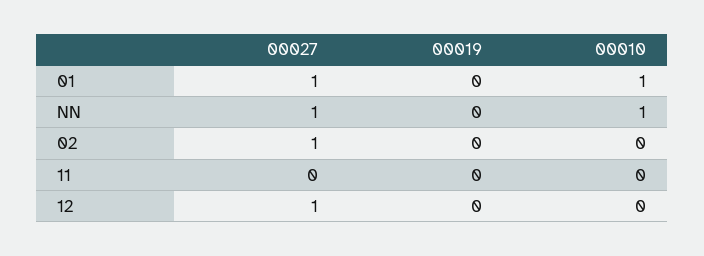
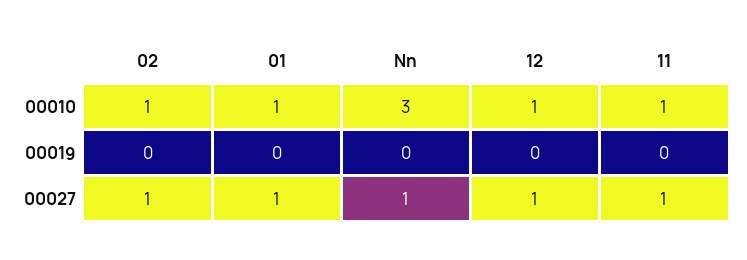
  {
    "00027": {
      "01": 1,
      "NN": 1,
      "02": 1,
-     "11": 0,
+     "11": 1,
      "12": 1
    },
    "00019": {
      "01": 0,
      "NN": 0,
      "02": 0,
      "11": 0,
      "12": 0
    },
    "00010": {
      "01": 1,
-     "NN": 1,
+     "NN": 3,
-     "02": 0,
+     "02": 1,
-     "11": 0,
+     "11": 1,
-     "12": 0
+     "12": 1
    }
  }

